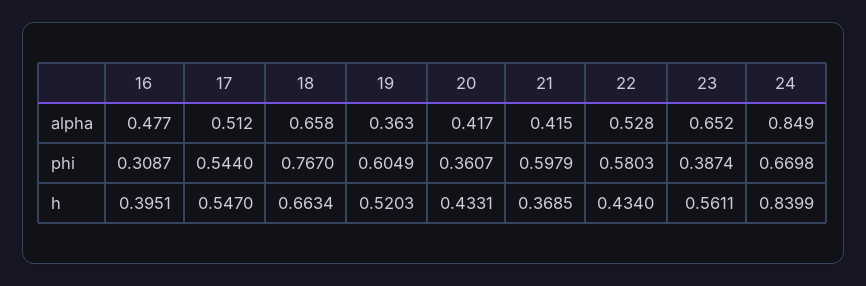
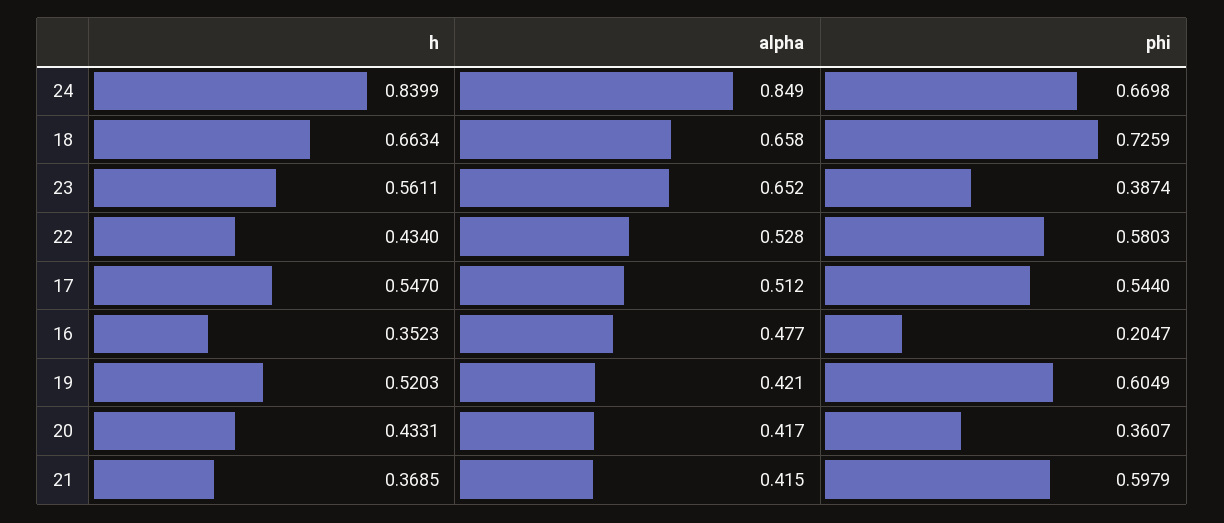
  {
    "16": {
      "alpha": 0.477,
-     "phi": 0.3087,
+     "phi": 0.2047,
-     "h": 0.3951
+     "h": 0.3523
    },
    "17": {
      "alpha": 0.512,
      "phi": 0.544,
      "h": 0.547
    },
    "18": {
      "alpha": 0.658,
-     "phi": 0.767,
+     "phi": 0.7259,
      "h": 0.6634
    },
    "19": {
-     "alpha": 0.363,
+     "alpha": 0.421,
      "phi": 0.6049,
      "h": 0.5203
    },
    "20": {
      "alpha": 0.417,
      "phi": 0.3607,
      "h": 0.4331
    },
    "21": {
      "alpha": 0.415,
      "phi": 0.5979,
      "h": 0.3685
    },
    "22": {
      "alpha": 0.528,
      "phi": 0.5803,
      "h": 0.434
    },
    "23": {
      "alpha": 0.652,
      "phi": 0.3874,
      "h": 0.5611
    },
    "24": {
      "alpha": 0.849,
      "phi": 0.6698,
      "h": 0.8399
    }
  }

